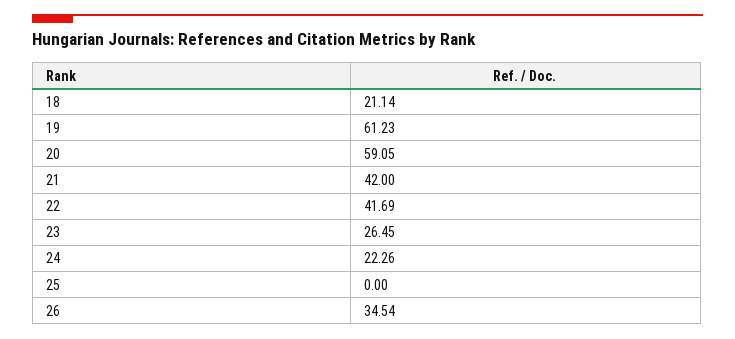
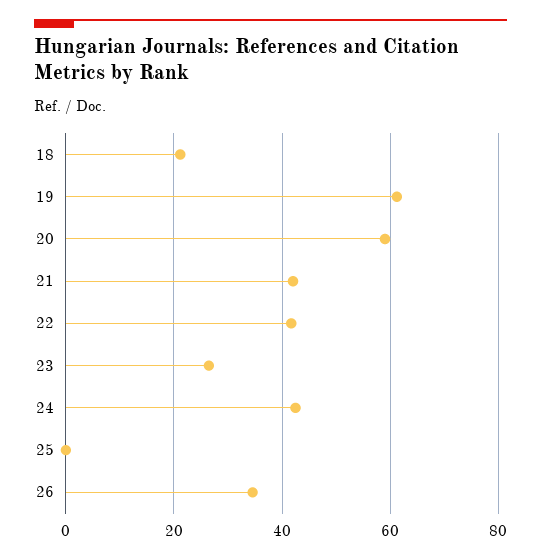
  {
    "18": 21.14,
    "19": 61.23,
    "20": 59.05,
    "21": 42,
    "22": 41.69,
    "23": 26.45,
-   "24": 22.26,
+   "24": 42,
    "25": 0,
    "26": 34.54
  }

